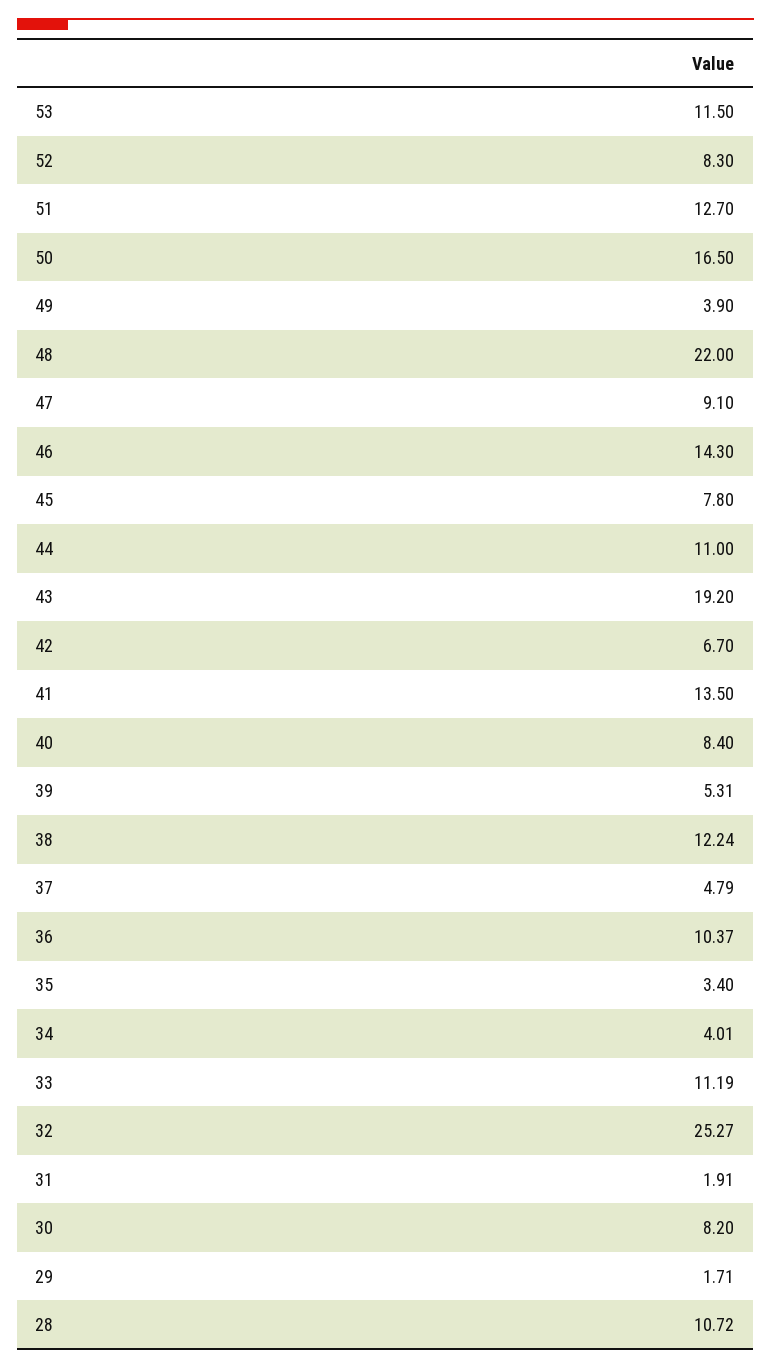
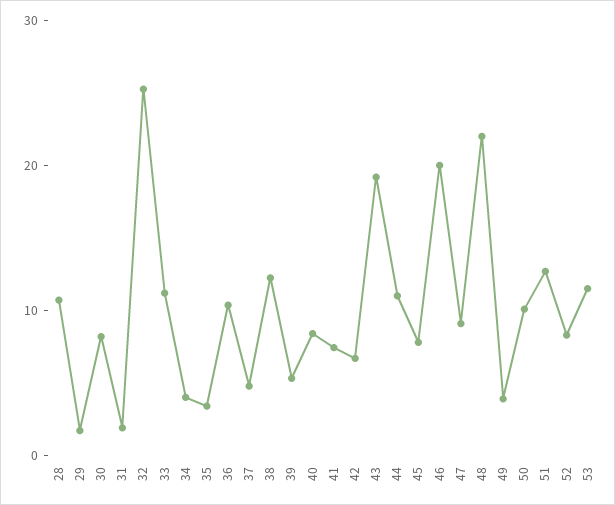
  {
    "53": 11.5,
    "52": 8.3,
    "51": 12.7,
-   "50": 16.5,
+   "50": 10,
    "49": 3.9,
    "48": 22,
    "47": 9.1,
-   "46": 14.3,
+   "46": 20,
    "45": 7.8,
    "44": 11,
    "43": 19.2,
    "42": 6.7,
-   "41": 13.5,
+   "41": 8,
    "40": 8.4,
    "39": 5.31,
    "38": 12.24,
    "37": 4.79,
    "36": 10.37,
    "35": 3.4,
    "34": 4.01,
    "33": 11.19,
    "32": 25.27,
    "31": 1.91,
    "30": 8.2,
    "29": 1.71,
    "28": 10.72
  }

